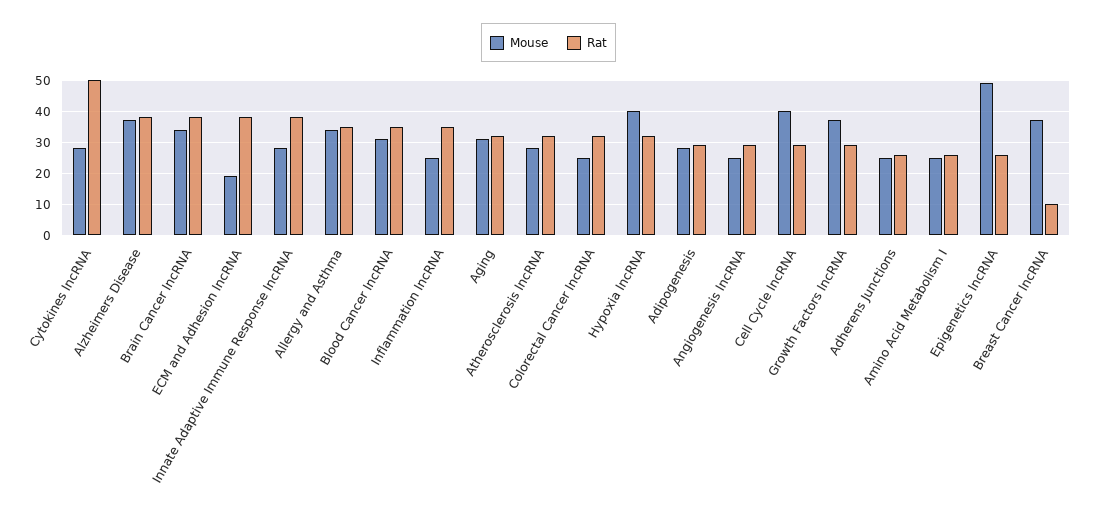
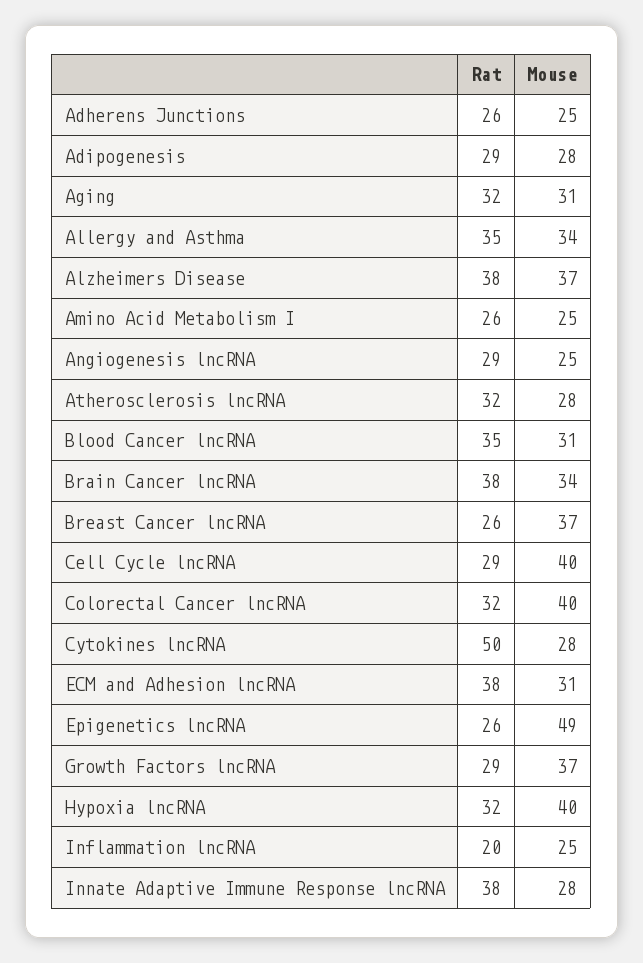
  {
    "Mouse": {
      "Cytokines lncRNA": 28,
      "Alzheimers Disease": 37,
      "Brain Cancer lncRNA": 34,
-     "ECM and Adhesion lncRNA": 20,
+     "ECM and Adhesion lncRNA": 31,
      "Innate Adaptive Immune Response lncRNA": 28,
      "Allergy and Asthma": 34,
      "Blood Cancer lncRNA": 31,
      "Inflammation lncRNA": 25,
      "Aging": 31,
      "Atherosclerosis lncRNA": 28,
-     "Colorectal Cancer lncRNA": 25,
+     "Colorectal Cancer lncRNA": 40,
      "Hypoxia lncRNA": 40,
      "Adipogenesis": 28,
      "Angiogenesis lncRNA": 25,
      "Cell Cycle lncRNA": 40,
      "Growth Factors lncRNA": 37,
      "Adherens Junctions": 25,
      "Amino Acid Metabolism I": 25,
      "Epigenetics lncRNA": 49,
      "Breast Cancer lncRNA": 37
    },
    "Rat": {
      "Cytokines lncRNA": 50,
      "Alzheimers Disease": 38,
      "Brain Cancer lncRNA": 38,
      "ECM and Adhesion lncRNA": 38,
      "Innate Adaptive Immune Response lncRNA": 38,
      "Allergy and Asthma": 35,
      "Blood Cancer lncRNA": 35,
-     "Inflammation lncRNA": 35,
+     "Inflammation lncRNA": 20,
      "Aging": 32,
      "Atherosclerosis lncRNA": 32,
      "Colorectal Cancer lncRNA": 32,
      "Hypoxia lncRNA": 32,
      "Adipogenesis": 29,
      "Angiogenesis lncRNA": 29,
      "Cell Cycle lncRNA": 29,
      "Growth Factors lncRNA": 29,
      "Adherens Junctions": 26,
      "Amino Acid Metabolism I": 26,
      "Epigenetics lncRNA": 26,
-     "Breast Cancer lncRNA": 10
+     "Breast Cancer lncRNA": 26
    }
  }

